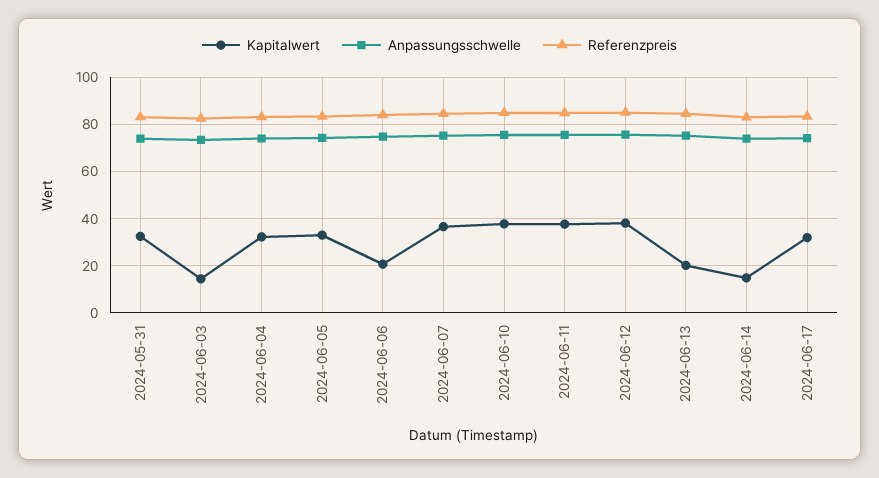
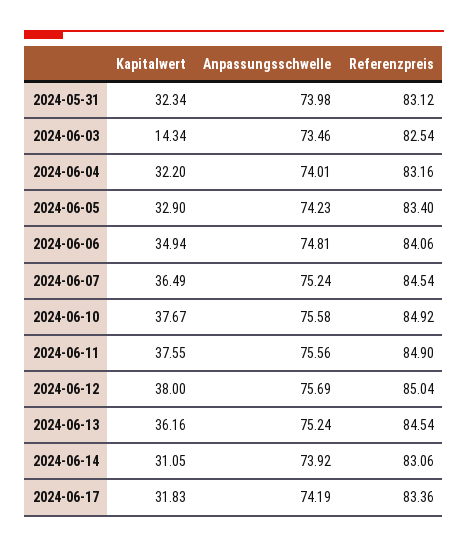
  {
    "Kapitalwert": {
      "2024-05-31": 32.34,
      "2024-06-03": 14.34,
      "2024-06-04": 32.2,
      "2024-06-05": 32.9,
-     "2024-06-06": 20,
+     "2024-06-06": 34.94,
      "2024-06-07": 36.49,
      "2024-06-10": 37.67,
      "2024-06-11": 37.55,
      "2024-06-12": 38,
-     "2024-06-13": 20,
+     "2024-06-13": 36.16,
-     "2024-06-14": 15,
+     "2024-06-14": 31.05,
      "2024-06-17": 31.83
    },
    "Anpassungsschwelle": {
      "2024-05-31": 73.98,
      "2024-06-03": 73.46,
      "2024-06-04": 74.01,
      "2024-06-05": 74.23,
      "2024-06-06": 74.81,
      "2024-06-07": 75.24,
      "2024-06-10": 75.58,
      "2024-06-11": 75.56,
      "2024-06-12": 75.69,
      "2024-06-13": 75.24,
      "2024-06-14": 73.92,
      "2024-06-17": 74.19
    },
    "Referenzpreis": {
      "2024-05-31": 83.12,
      "2024-06-03": 82.54,
      "2024-06-04": 83.16,
      "2024-06-05": 83.4,
      "2024-06-06": 84.06,
      "2024-06-07": 84.54,
      "2024-06-10": 84.92,
      "2024-06-11": 84.9,
      "2024-06-12": 85.04,
      "2024-06-13": 84.54,
      "2024-06-14": 83.06,
      "2024-06-17": 83.36
    }
  }

